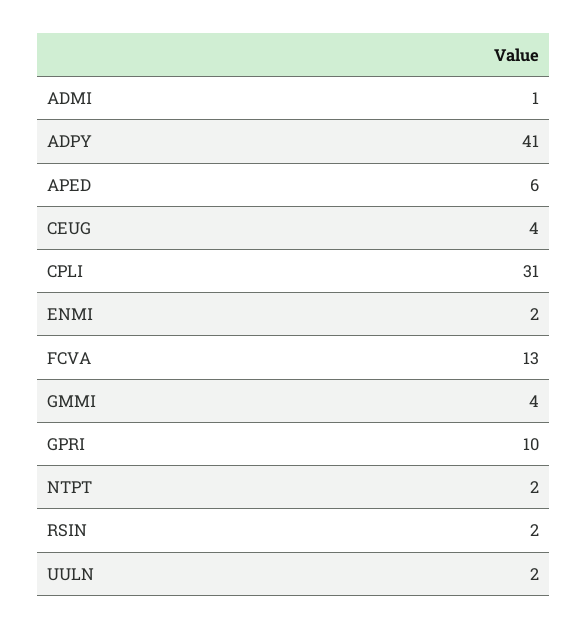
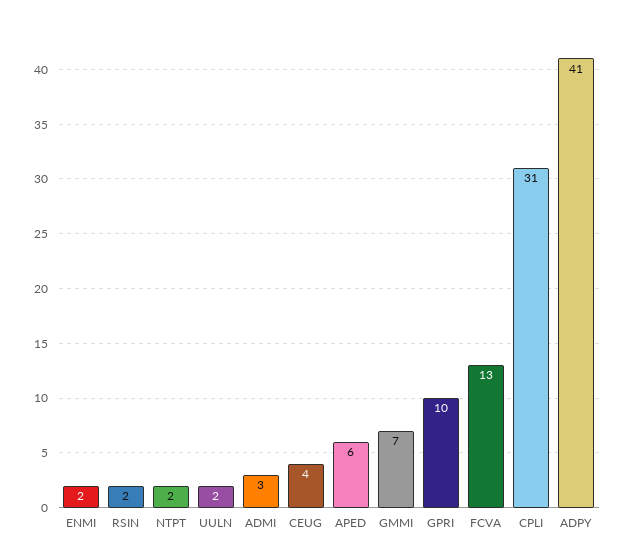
  {
-   "ADMI": 1,
+   "ADMI": 3,
    "ADPY": 41,
    "APED": 6,
    "CEUG": 4,
    "CPLI": 31,
    "ENMI": 2,
    "FCVA": 13,
-   "GMMI": 4,
+   "GMMI": 7,
    "GPRI": 10,
    "NTPT": 2,
    "RSIN": 2,
    "UULN": 2
  }

